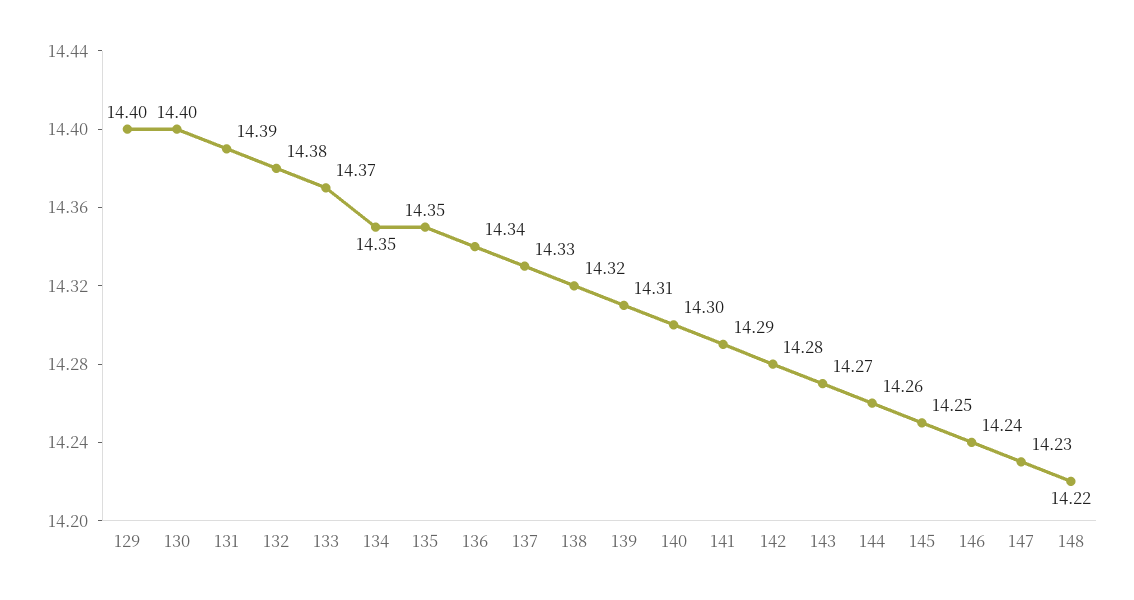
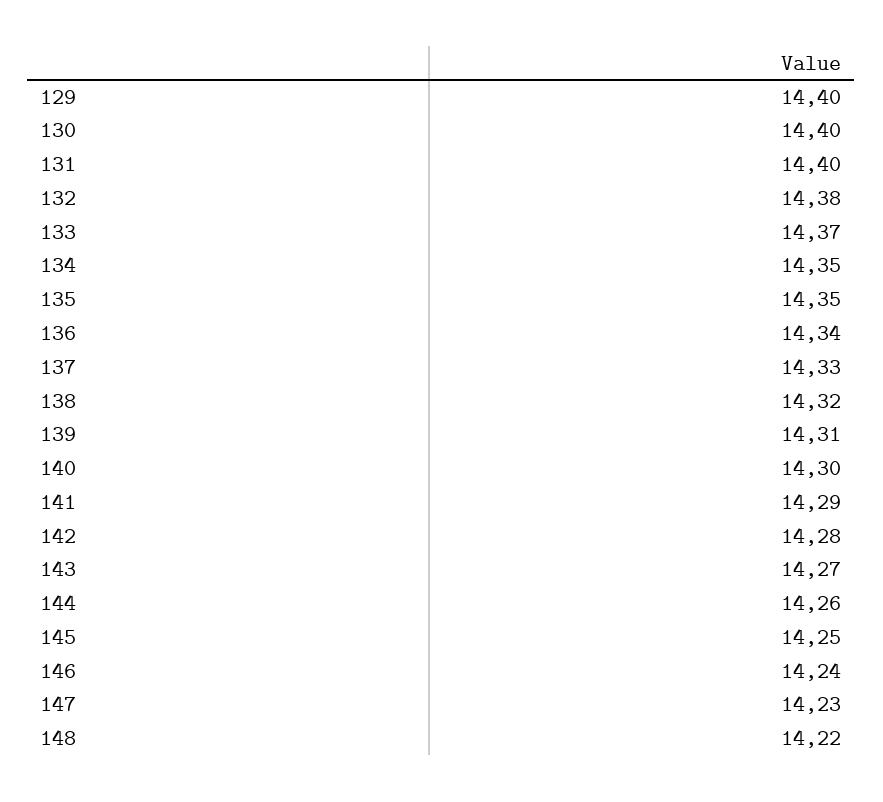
  {
    "129": 14.4,
    "130": 14.4,
-   "131": 14.39,
+   "131": 14.4,
    "132": 14.38,
    "133": 14.37,
    "134": 14.35,
    "135": 14.35,
    "136": 14.34,
    "137": 14.33,
    "138": 14.32,
    "139": 14.31,
    "140": 14.3,
    "141": 14.29,
    "142": 14.28,
    "143": 14.27,
    "144": 14.26,
    "145": 14.25,
    "146": 14.24,
    "147": 14.23,
    "148": 14.22
  }

